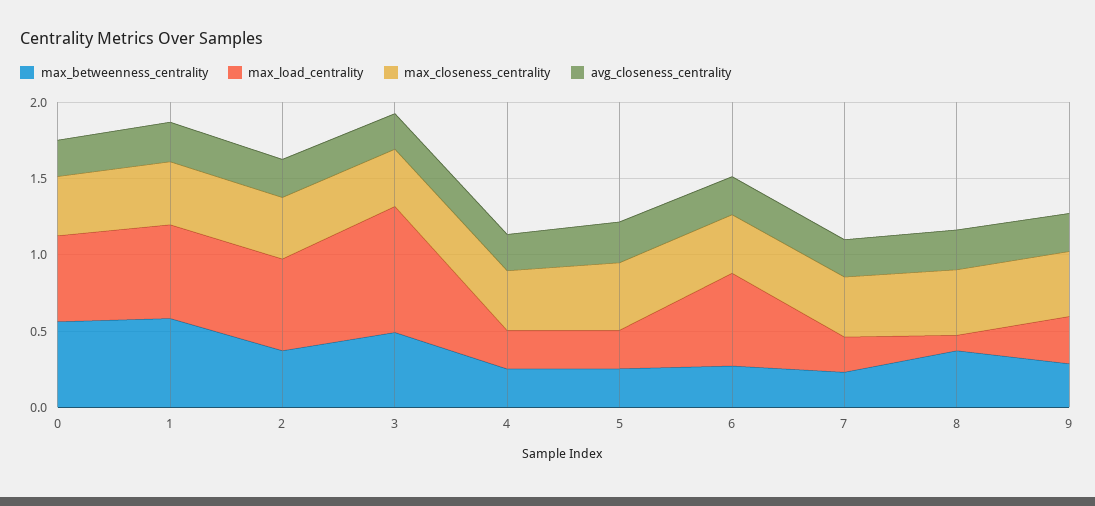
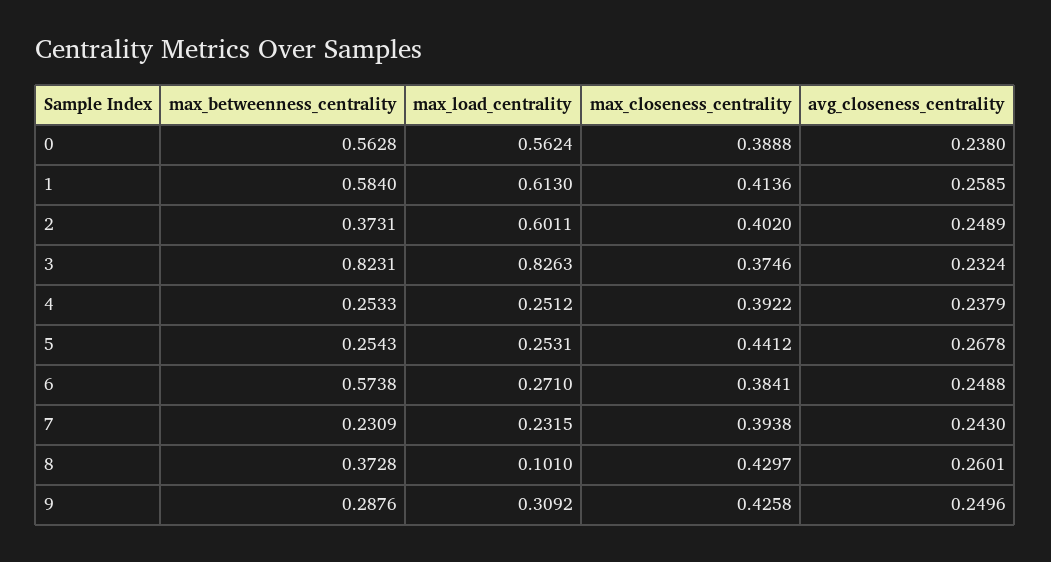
  {
    "max_betweenness_centrality": {
      "0": 0.5628,
      "1": 0.584,
      "2": 0.3731,
-     "3": 0.5,
+     "3": 0.8231,
      "4": 0.2533,
      "5": 0.2543,
-     "6": 0.3,
+     "6": 0.5738,
      "7": 0.2309,
      "8": 0.3728,
      "9": 0.2876
    },
    "max_load_centrality": {
      "0": 0.5624,
      "1": 0.613,
      "2": 0.6011,
      "3": 0.8263,
      "4": 0.2512,
      "5": 0.2531,
-     "6": 0.6,
+     "6": 0.271,
      "7": 0.2315,
      "8": 0.101,
      "9": 0.3092
    },
    "max_closeness_centrality": {
      "0": 0.3888,
      "1": 0.4136,
      "2": 0.402,
      "3": 0.3746,
      "4": 0.3922,
      "5": 0.4412,
      "6": 0.3841,
      "7": 0.3938,
      "8": 0.4297,
      "9": 0.4258
    },
    "avg_closeness_centrality": {
      "0": 0.238,
      "1": 0.2585,
      "2": 0.2489,
      "3": 0.2324,
      "4": 0.2379,
      "5": 0.2678,
      "6": 0.2488,
      "7": 0.243,
      "8": 0.2601,
      "9": 0.2496
    }
  }

